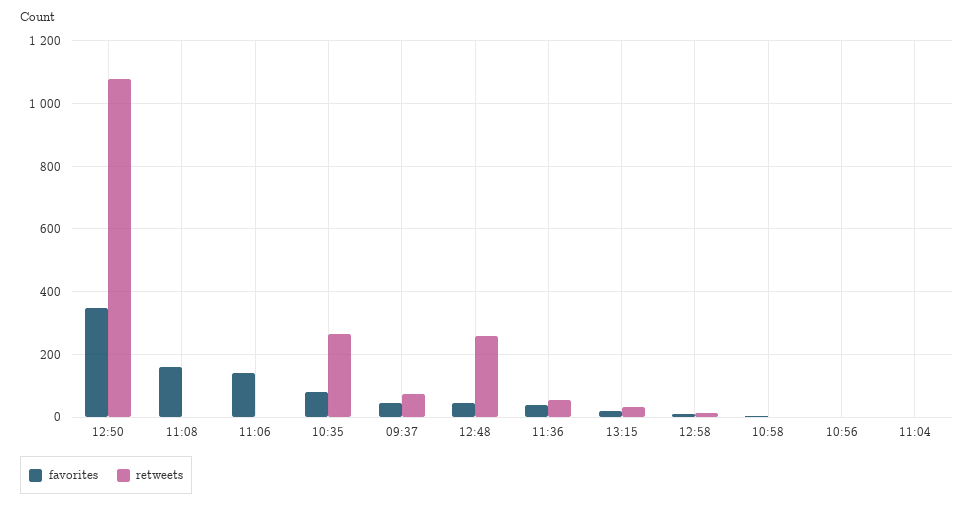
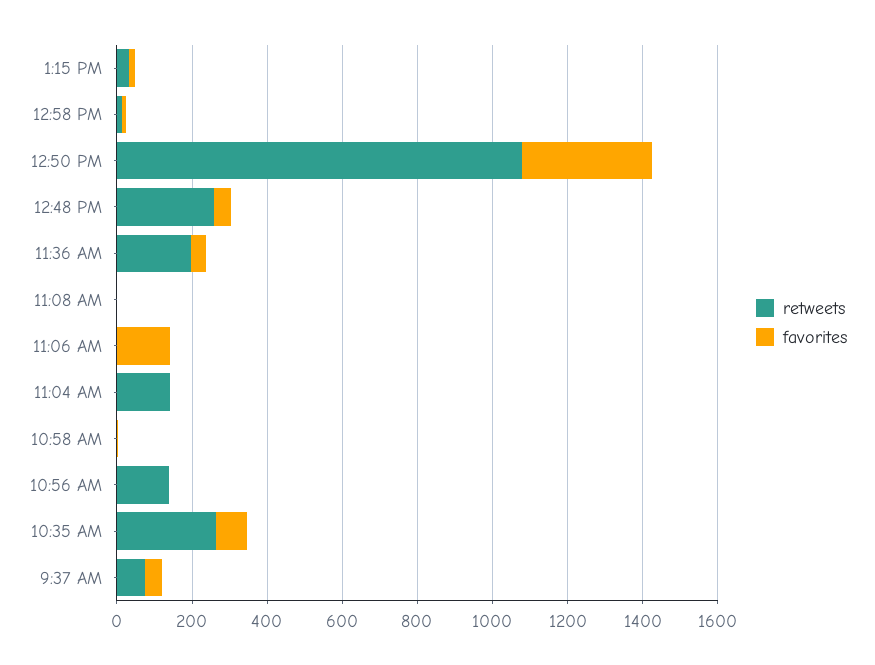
  {
    "favorites": {
      "12:50": 340,
-     "11:08": 160,
+     "11:08": 0,
      "11:06": 140,
      "10:35": 80,
      "09:37": 40,
      "12:48": 40,
      "11:36": 40,
      "13:15": 20,
      "12:58": 20,
      "10:58": 0,
      "10:56": 0,
      "11:04": 0
    },
    "retweets": {
      "12:50": 1080,
      "11:08": 0,
      "11:06": 0,
      "10:35": 260,
      "09:37": 80,
      "12:48": 260,
-     "11:36": 60,
+     "11:36": 200,
      "13:15": 40,
      "12:58": 20,
      "10:58": 0,
-     "10:56": 0,
+     "10:56": 150,
-     "11:04": 0
+     "11:04": 150
    }
  }

